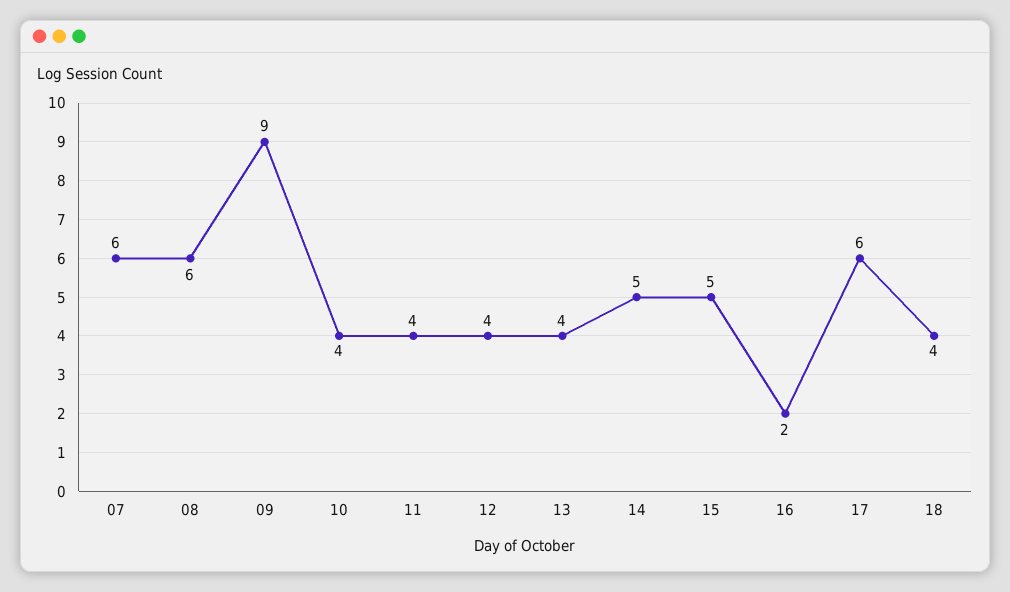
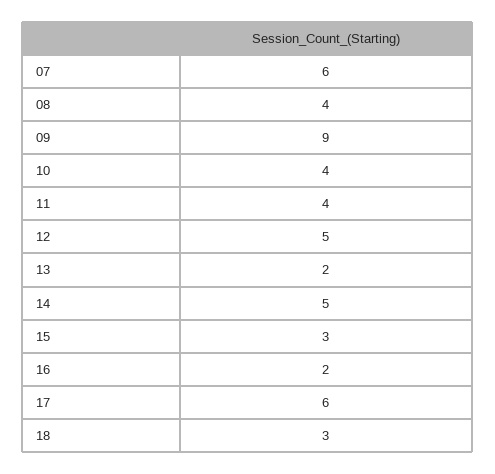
  {
    "07": 6,
-   "08": 6,
+   "08": 4,
    "09": 9,
    "10": 4,
    "11": 4,
-   "12": 4,
+   "12": 5,
-   "13": 4,
+   "13": 2,
    "14": 5,
-   "15": 5,
+   "15": 3,
    "16": 2,
    "17": 6,
-   "18": 4
+   "18": 3
  }

